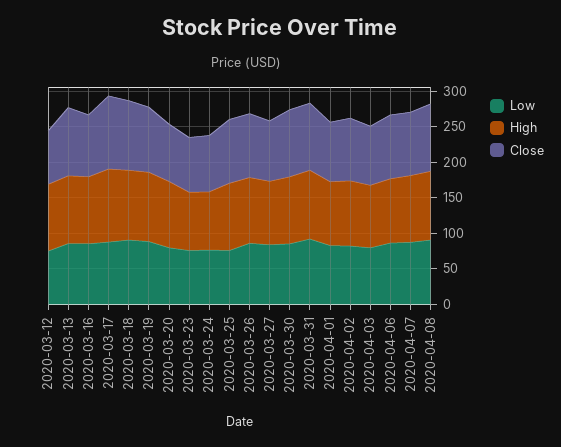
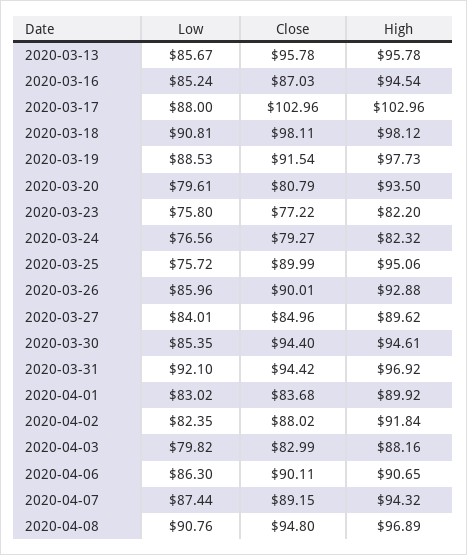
  {
    "Low": {
-     "2020-03-12": 75,
      "2020-03-13": 85.67,
      "2020-03-16": 85.24,
      "2020-03-17": 88,
      "2020-03-18": 90.81,
      "2020-03-19": 88.53,
      "2020-03-20": 79.61,
      "2020-03-23": 75.8,
      "2020-03-24": 76.56,
      "2020-03-25": 75.72,
      "2020-03-26": 85.96,
      "2020-03-27": 84.01,
      "2020-03-30": 85.35,
      "2020-03-31": 92.1,
      "2020-04-01": 83.02,
      "2020-04-02": 82.35,
      "2020-04-03": 79.82,
      "2020-04-06": 86.3,
      "2020-04-07": 87.44,
      "2020-04-08": 90.76
    },
    "High": {
-     "2020-03-12": 100,
      "2020-03-13": 95.78,
      "2020-03-16": 94.54,
      "2020-03-17": 102.96,
      "2020-03-18": 98.12,
      "2020-03-19": 97.73,
      "2020-03-20": 93.5,
      "2020-03-23": 82.2,
      "2020-03-24": 82.32,
      "2020-03-25": 95.06,
      "2020-03-26": 92.88,
      "2020-03-27": 89.62,
      "2020-03-30": 94.61,
      "2020-03-31": 96.92,
      "2020-04-01": 89.92,
      "2020-04-02": 91.84,
      "2020-04-03": 88.16,
      "2020-04-06": 90.65,
      "2020-04-07": 94.32,
      "2020-04-08": 96.89
    },
    "Close": {
-     "2020-03-12": 75,
      "2020-03-13": 95.78,
      "2020-03-16": 87.03,
      "2020-03-17": 102.96,
      "2020-03-18": 98.11,
      "2020-03-19": 91.54,
      "2020-03-20": 80.79,
      "2020-03-23": 77.22,
      "2020-03-24": 79.27,
      "2020-03-25": 89.99,
      "2020-03-26": 90.01,
      "2020-03-27": 84.96,
      "2020-03-30": 94.4,
      "2020-03-31": 94.42,
      "2020-04-01": 83.68,
      "2020-04-02": 88.02,
      "2020-04-03": 82.99,
      "2020-04-06": 90.11,
      "2020-04-07": 89.15,
      "2020-04-08": 94.8
    }
  }

